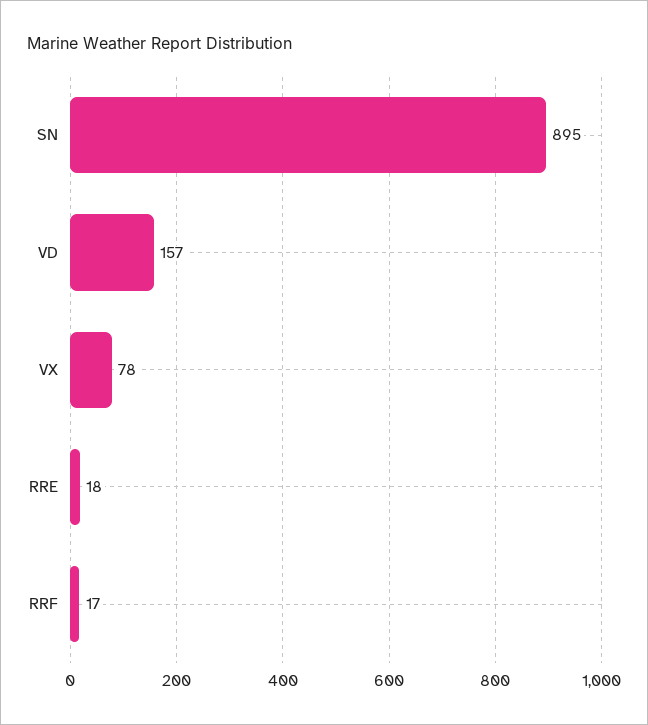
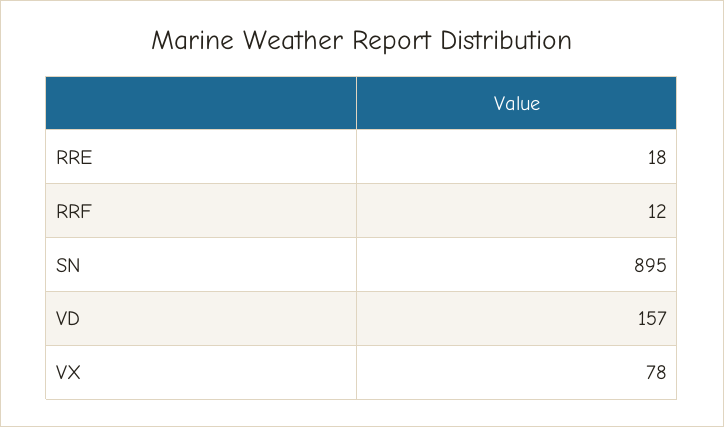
  {
    "SN": 895,
    "VD": 157,
    "VX": 78,
    "RRE": 18,
-   "RRF": 17
+   "RRF": 12
  }

